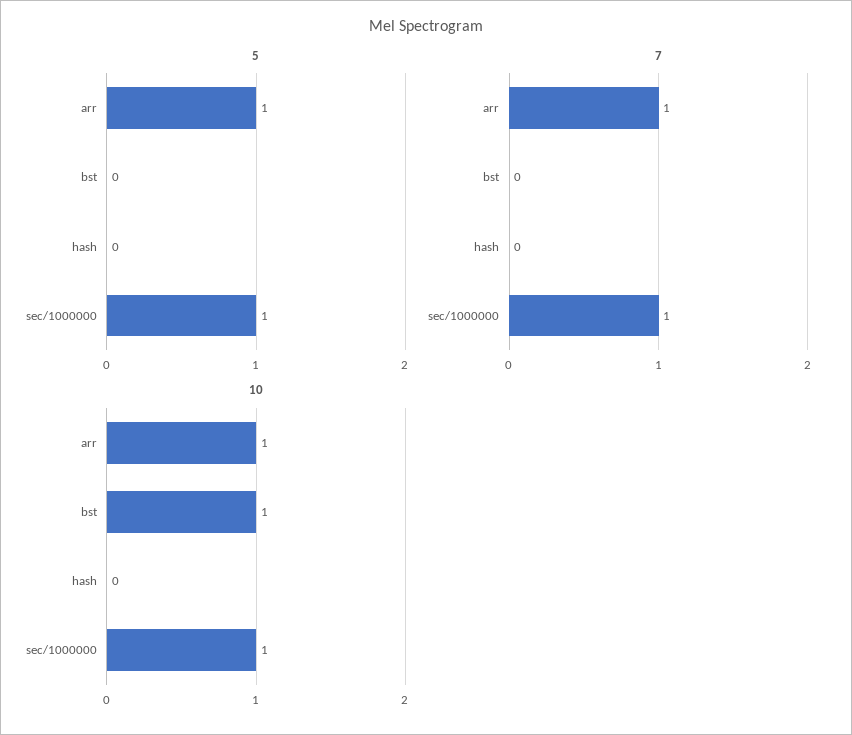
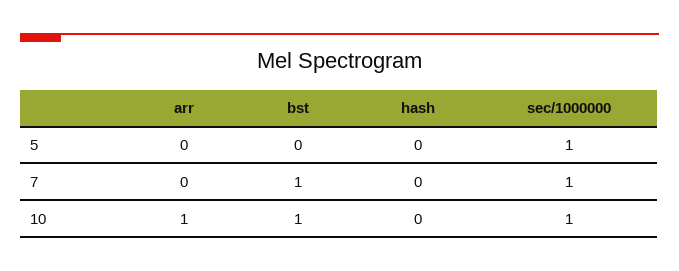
  {
    "5": {
-     "arr": 1,
+     "arr": 0,
      "bst": 0,
      "hash": 0,
      "sec/1000000": 1
    },
    "7": {
-     "arr": 1,
+     "arr": 0,
-     "bst": 0,
+     "bst": 1,
      "hash": 0,
      "sec/1000000": 1
    },
    "10": {
      "arr": 1,
      "bst": 1,
      "hash": 0,
      "sec/1000000": 1
    }
  }

